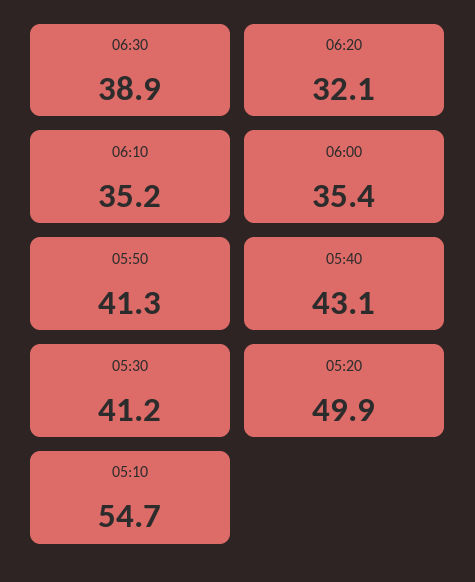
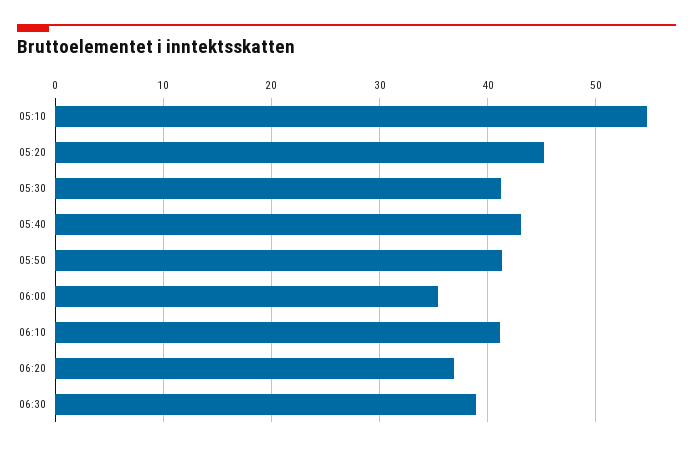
  {
    "06:30": 38.9,
-   "06:20": 32.1,
+   "06:20": 37,
-   "06:10": 35.2,
+   "06:10": 41,
    "06:00": 35.4,
    "05:50": 41.3,
    "05:40": 43.1,
    "05:30": 41.2,
-   "05:20": 49.9,
+   "05:20": 45,
    "05:10": 54.7
  }

